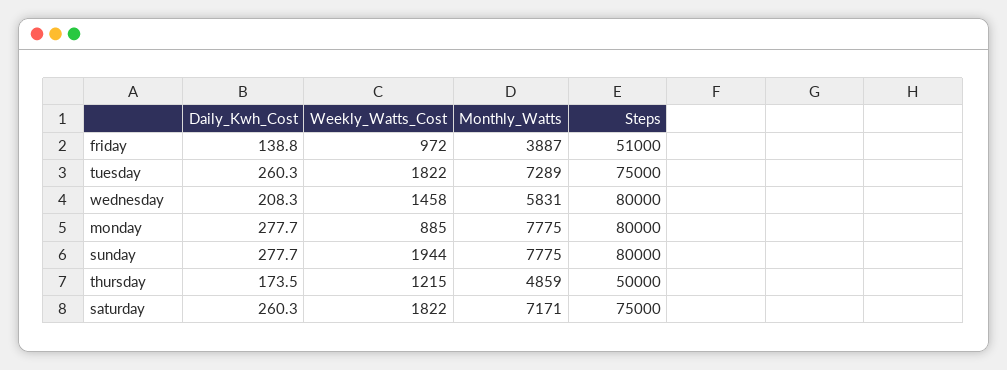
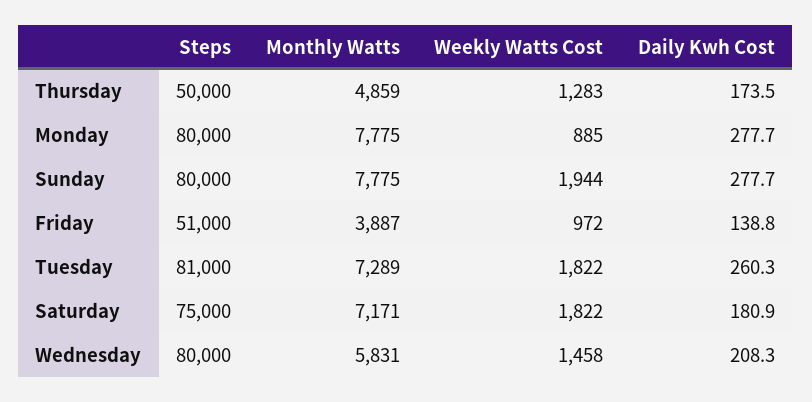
  {
    "Daily_Kwh_Cost": {
      "friday": 138.8,
      "tuesday": 260.3,
      "wednesday": 208.3,
      "monday": 277.7,
      "sunday": 277.7,
      "thursday": 173.5,
-     "saturday": 260.3
+     "saturday": 180.9
    },
    "Weekly_Watts_Cost": {
      "friday": 972,
      "tuesday": 1822,
      "wednesday": 1458,
      "monday": 885,
      "sunday": 1944,
-     "thursday": 1215,
+     "thursday": 1283,
      "saturday": 1822
    },
    "Monthly_Watts": {
      "friday": 3887,
      "tuesday": 7289,
      "wednesday": 5831,
      "monday": 7775,
      "sunday": 7775,
      "thursday": 4859,
      "saturday": 7171
    },
    "Steps": {
      "friday": 51000,
-     "tuesday": 75000,
+     "tuesday": 81000,
      "wednesday": 80000,
      "monday": 80000,
      "sunday": 80000,
      "thursday": 50000,
      "saturday": 75000
    }
  }

